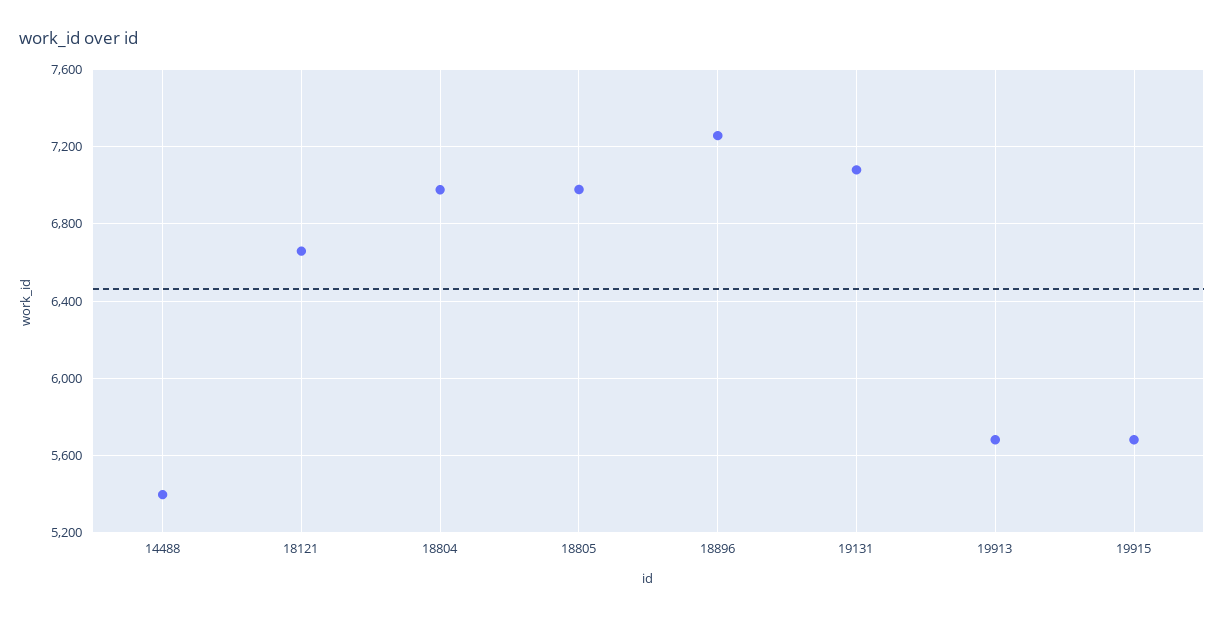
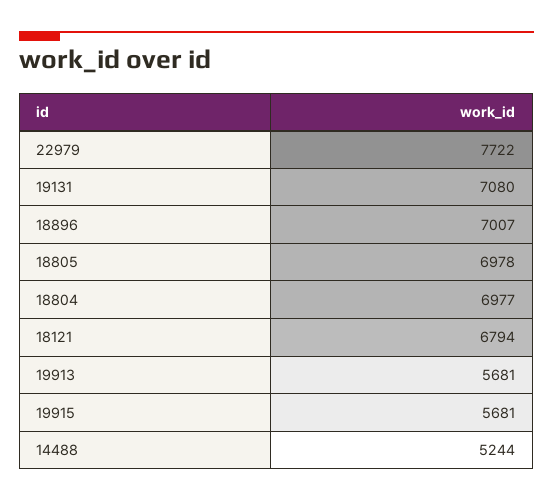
  {
-   "14488": 5400,
+   "14488": 5244,
-   "18121": 6650,
+   "18121": 6794,
    "18804": 6977,
    "18805": 6978,
-   "18896": 7250,
+   "18896": 7007,
    "19131": 7080,
    "19913": 5681,
-   "19915": 5681
+   "19915": 5681,
+   "22979": 7722
  }

